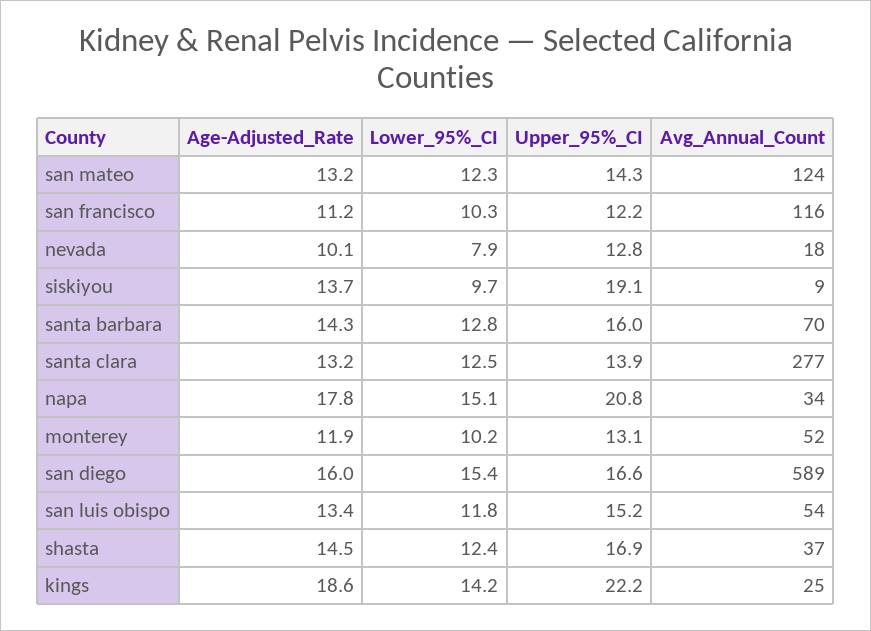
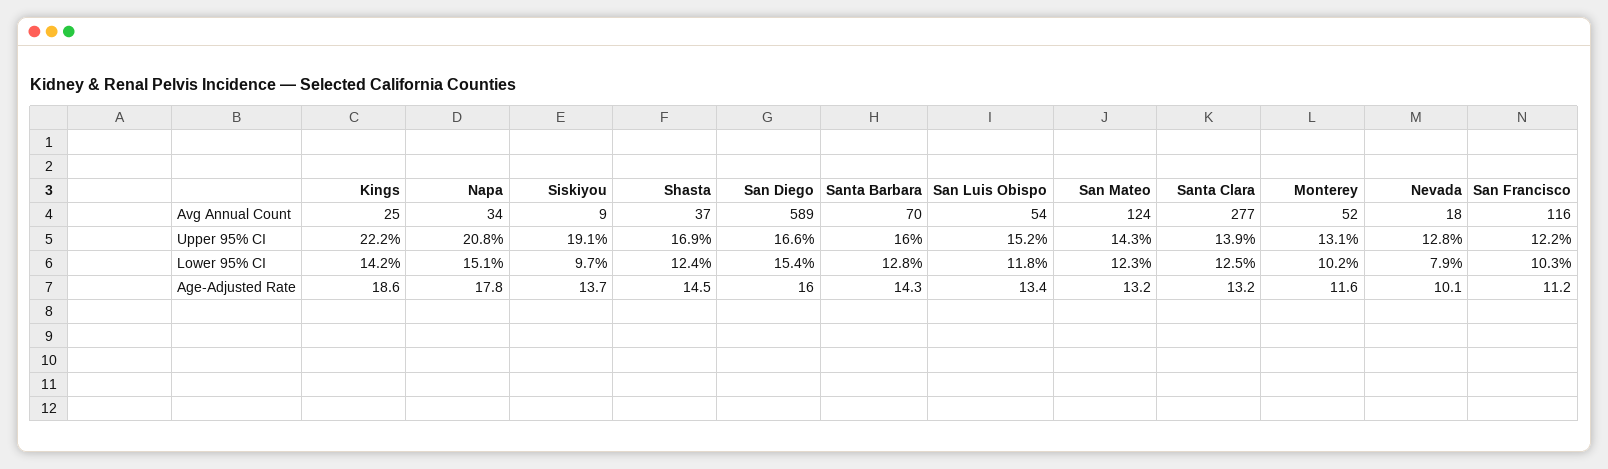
  {
    "Age-Adjusted_Rate": {
      "san mateo": 13.2,
      "san francisco": 11.2,
      "nevada": 10.1,
      "siskiyou": 13.7,
      "santa barbara": 14.3,
      "santa clara": 13.2,
      "napa": 17.8,
-     "monterey": 11.9,
+     "monterey": 11.6,
      "san diego": 16,
      "san luis obispo": 13.4,
      "shasta": 14.5,
      "kings": 18.6
    },
    "Lower_95%_CI": {
      "san mateo": 12.3,
      "san francisco": 10.3,
      "nevada": 7.9,
      "siskiyou": 9.7,
      "santa barbara": 12.8,
      "santa clara": 12.5,
      "napa": 15.1,
      "monterey": 10.2,
      "san diego": 15.4,
      "san luis obispo": 11.8,
      "shasta": 12.4,
      "kings": 14.2
    },
    "Upper_95%_CI": {
      "san mateo": 14.3,
      "san francisco": 12.2,
      "nevada": 12.8,
      "siskiyou": 19.1,
      "santa barbara": 16,
      "santa clara": 13.9,
      "napa": 20.8,
      "monterey": 13.1,
      "san diego": 16.6,
      "san luis obispo": 15.2,
      "shasta": 16.9,
      "kings": 22.2
    },
    "Avg_Annual_Count": {
      "san mateo": 124,
      "san francisco": 116,
      "nevada": 18,
      "siskiyou": 9,
      "santa barbara": 70,
      "santa clara": 277,
      "napa": 34,
      "monterey": 52,
      "san diego": 589,
      "san luis obispo": 54,
      "shasta": 37,
      "kings": 25
    }
  }

